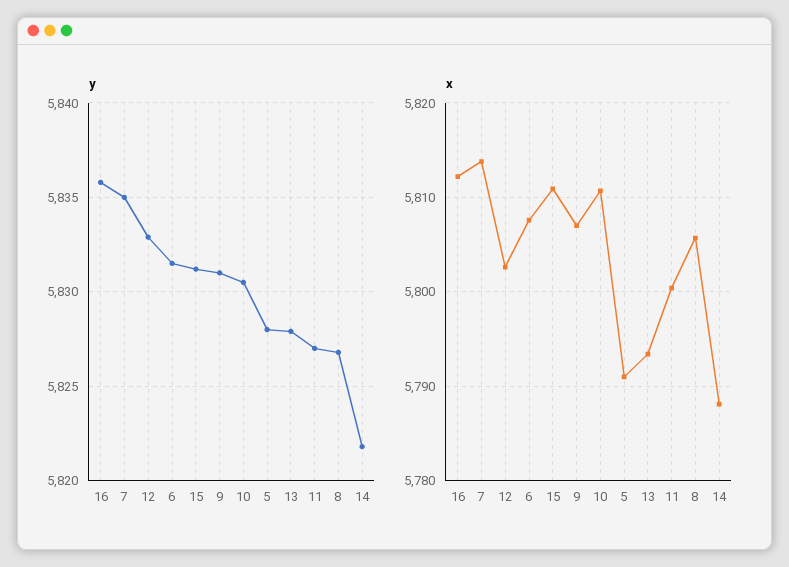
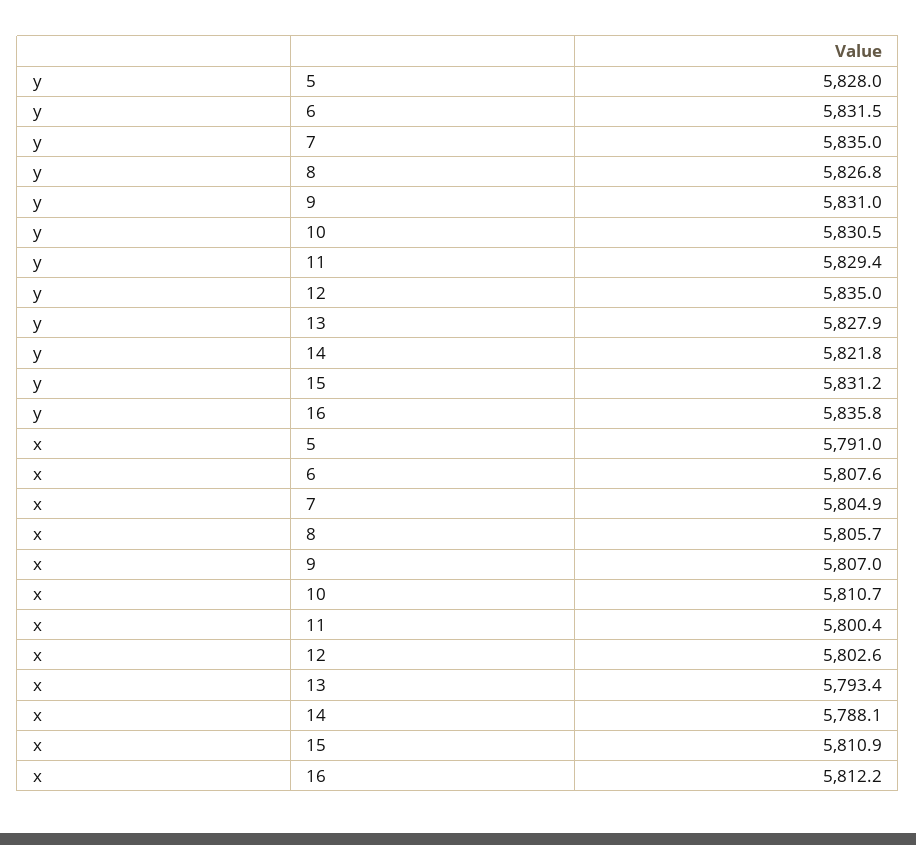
  {
    "y": {
      "16": 5835.8,
      "7": 5835,
-     "12": 5833,
+     "12": 5835,
      "6": 5831.5,
      "15": 5831.2,
      "9": 5831,
      "10": 5830.5,
      "5": 5828,
      "13": 5827.9,
-     "11": 5827,
+     "11": 5829.4,
      "8": 5826.8,
      "14": 5821.8
    },
    "x": {
      "16": 5812.2,
-     "7": 5814,
+     "7": 5804.9,
      "12": 5802.6,
      "6": 5807.6,
      "15": 5810.9,
      "9": 5807,
      "10": 5810.7,
      "5": 5791,
      "13": 5793.4,
      "11": 5800.4,
      "8": 5805.7,
      "14": 5788.1
    }
  }

